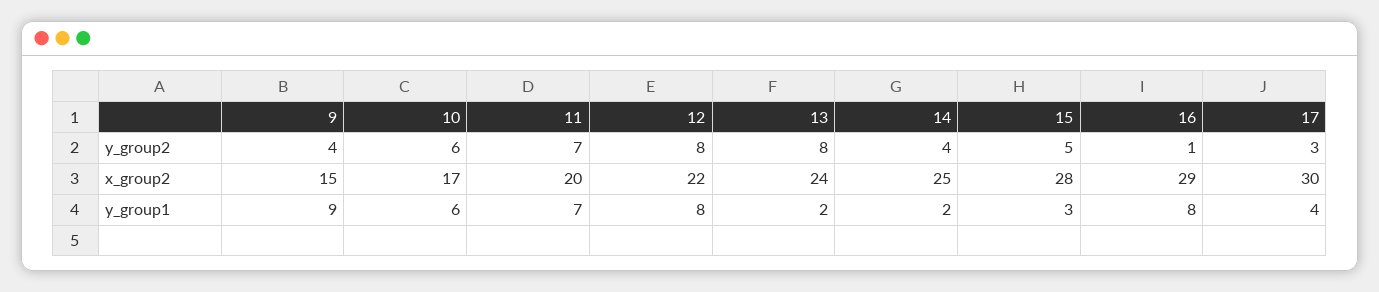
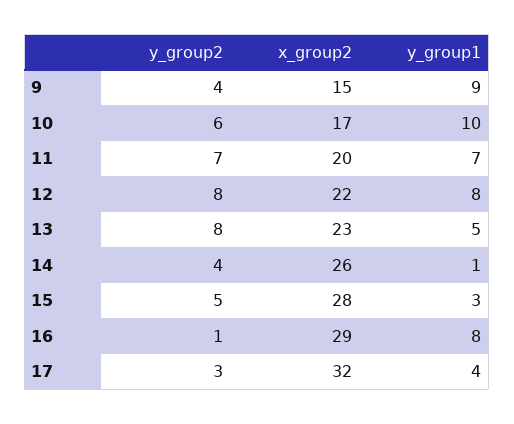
  {
    "9": {
      "y_group2": 4,
      "x_group2": 15,
      "y_group1": 9
    },
    "10": {
      "y_group2": 6,
      "x_group2": 17,
-     "y_group1": 6
+     "y_group1": 10
    },
    "11": {
      "y_group2": 7,
      "x_group2": 20,
      "y_group1": 7
    },
    "12": {
      "y_group2": 8,
      "x_group2": 22,
      "y_group1": 8
    },
    "13": {
      "y_group2": 8,
-     "x_group2": 24,
+     "x_group2": 23,
-     "y_group1": 2
+     "y_group1": 5
    },
    "14": {
      "y_group2": 4,
-     "x_group2": 25,
+     "x_group2": 26,
-     "y_group1": 2
+     "y_group1": 1
    },
    "15": {
      "y_group2": 5,
      "x_group2": 28,
      "y_group1": 3
    },
    "16": {
      "y_group2": 1,
      "x_group2": 29,
      "y_group1": 8
    },
    "17": {
      "y_group2": 3,
-     "x_group2": 30,
+     "x_group2": 32,
      "y_group1": 4
    }
  }

